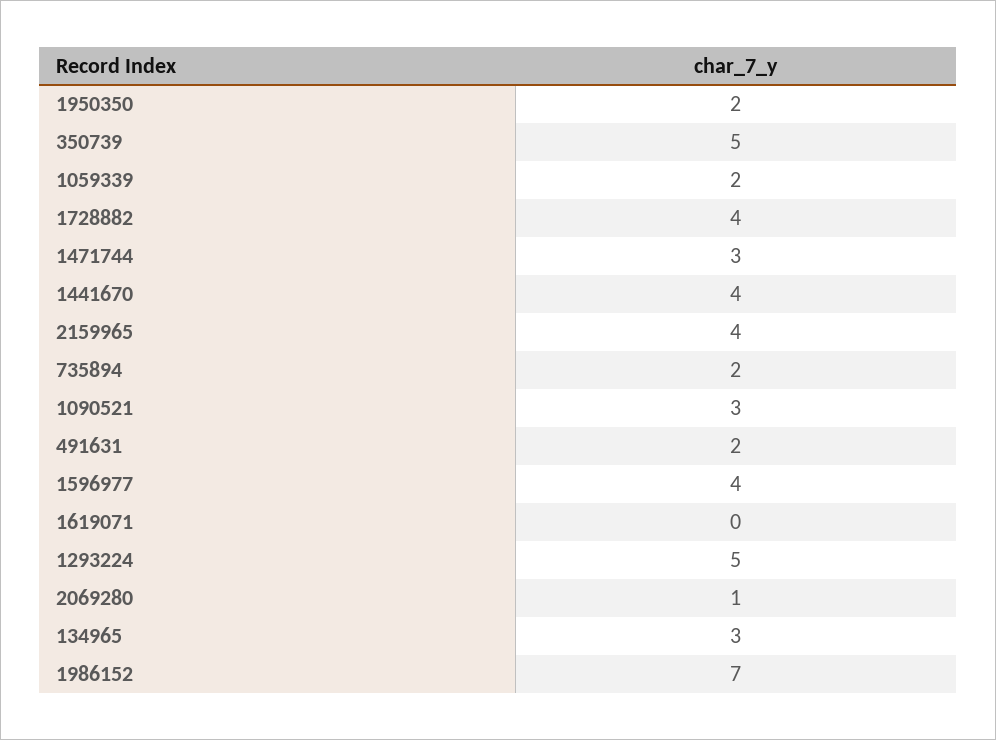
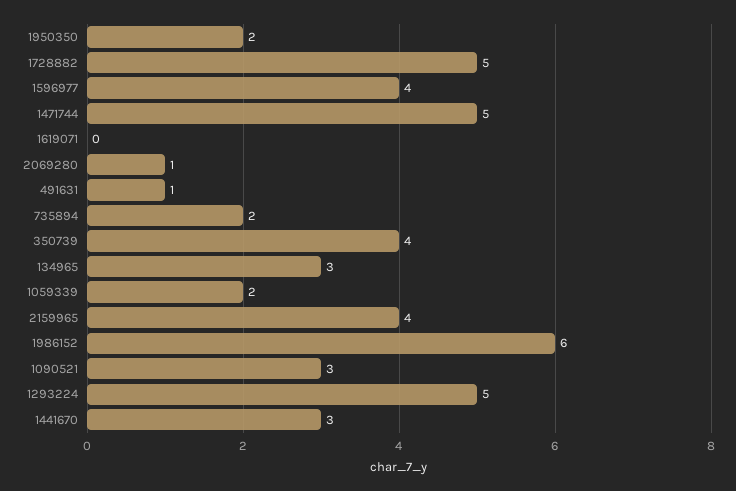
  {
    "1950350": 2,
-   "350739": 5,
+   "350739": 4,
    "1059339": 2,
-   "1728882": 4,
+   "1728882": 5,
-   "1471744": 3,
+   "1471744": 5,
-   "1441670": 4,
+   "1441670": 3,
    "2159965": 4,
    "735894": 2,
    "1090521": 3,
-   "491631": 2,
+   "491631": 1,
    "1596977": 4,
    "1619071": 0,
    "1293224": 5,
    "2069280": 1,
    "134965": 3,
-   "1986152": 7
+   "1986152": 6
  }

